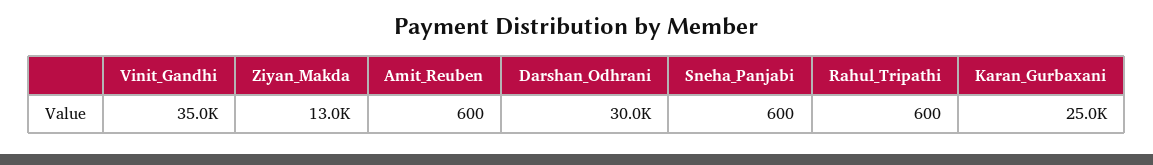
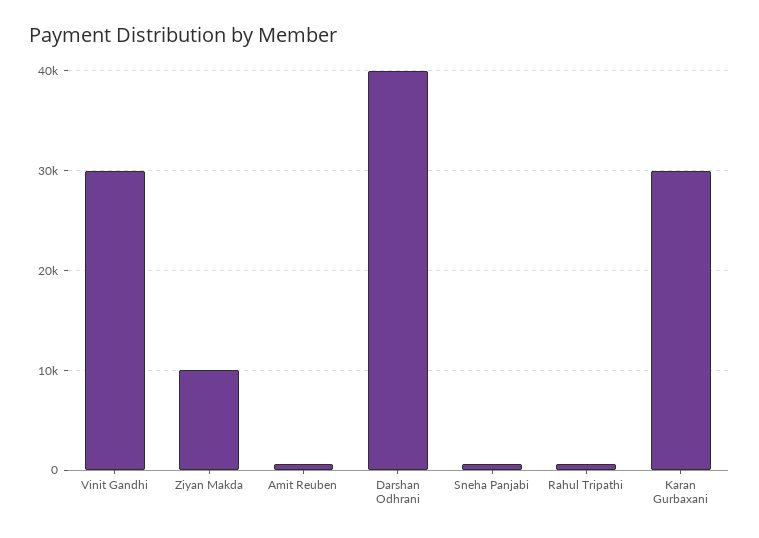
  {
-   "Vinit_Gandhi": 35000,
+   "Vinit_Gandhi": 30000,
-   "Ziyan_Makda": 13000,
+   "Ziyan_Makda": 10000,
    "Amit_Reuben": 600,
-   "Darshan_Odhrani": 30000,
+   "Darshan_Odhrani": 40000,
    "Sneha_Panjabi": 600,
    "Rahul_Tripathi": 600,
-   "Karan_Gurbaxani": 25000
+   "Karan_Gurbaxani": 30000
  }

